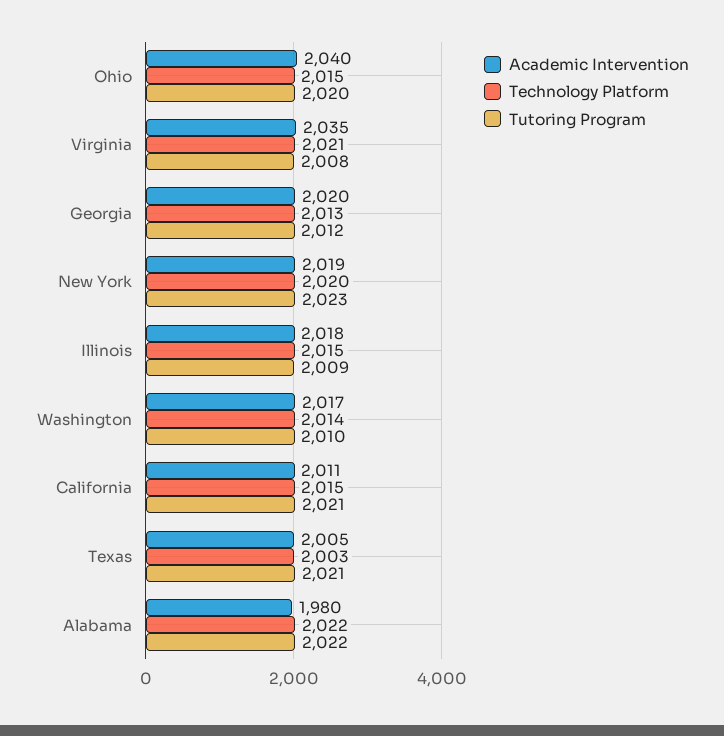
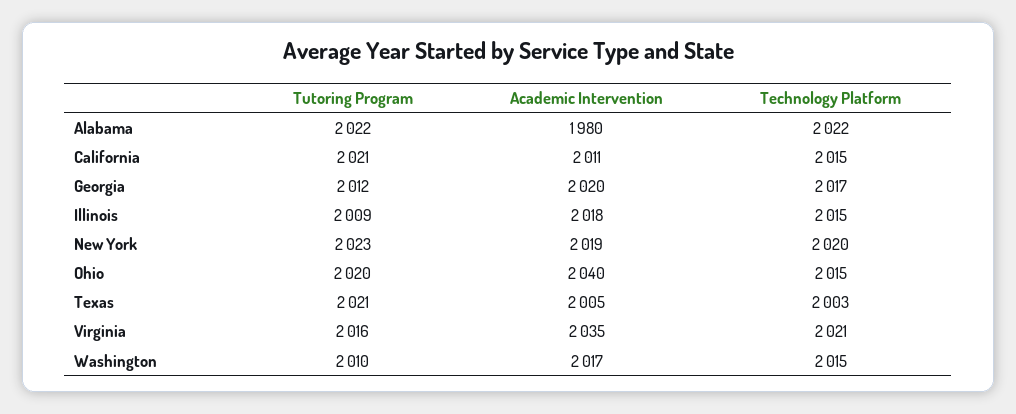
  {
    "Academic Intervention": {
      "Ohio": 2040,
      "Virginia": 2035,
      "Georgia": 2020,
      "New York": 2019,
      "Illinois": 2018,
      "Washington": 2017,
      "California": 2011,
      "Texas": 2005,
      "Alabama": 1980
    },
    "Technology Platform": {
      "Ohio": 2015,
      "Virginia": 2021,
-     "Georgia": 2013,
+     "Georgia": 2017,
      "New York": 2020,
      "Illinois": 2015,
-     "Washington": 2014,
+     "Washington": 2015,
      "California": 2015,
      "Texas": 2003,
      "Alabama": 2022
    },
    "Tutoring Program": {
      "Ohio": 2020,
-     "Virginia": 2008,
+     "Virginia": 2016,
      "Georgia": 2012,
      "New York": 2023,
      "Illinois": 2009,
      "Washington": 2010,
      "California": 2021,
      "Texas": 2021,
      "Alabama": 2022
    }
  }

